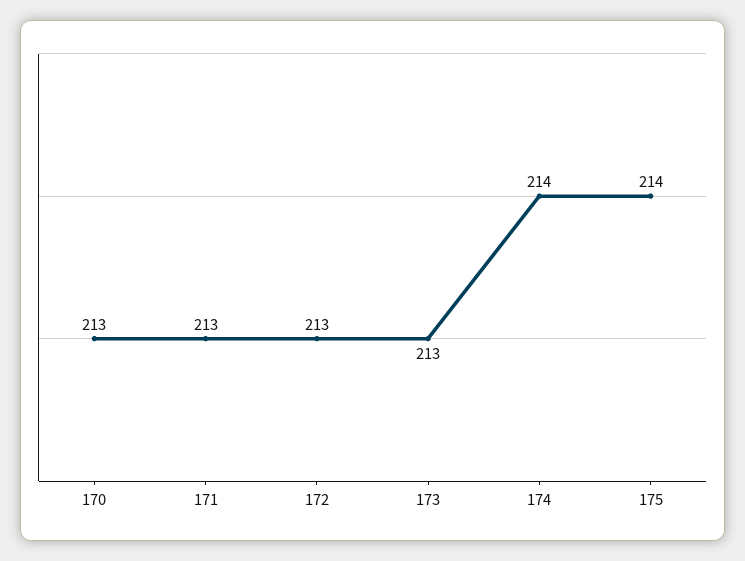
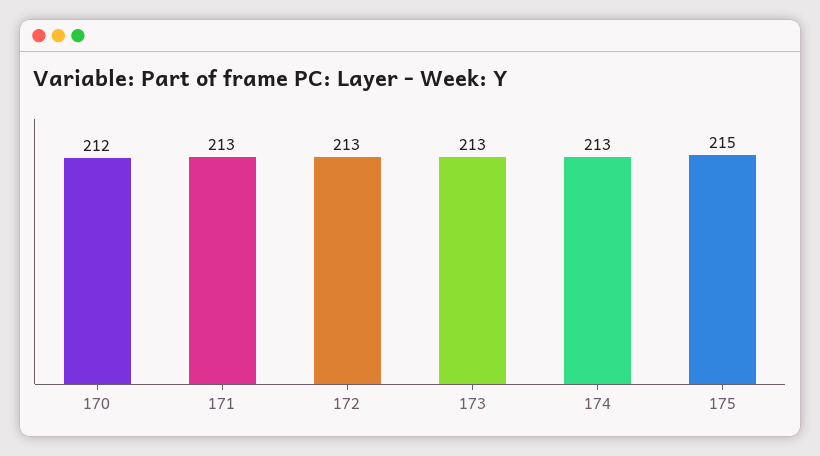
  {
-   "170": 213,
+   "170": 212,
    "171": 213,
    "172": 213,
    "173": 213,
-   "174": 214,
+   "174": 213,
-   "175": 214
+   "175": 215
  }

